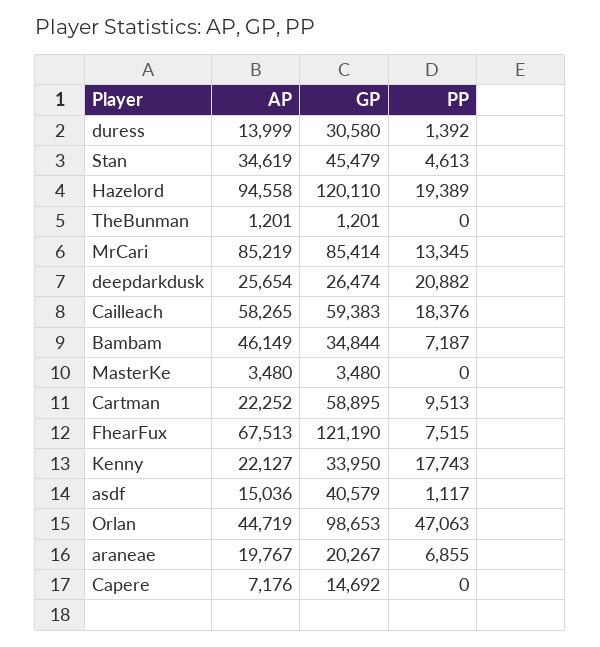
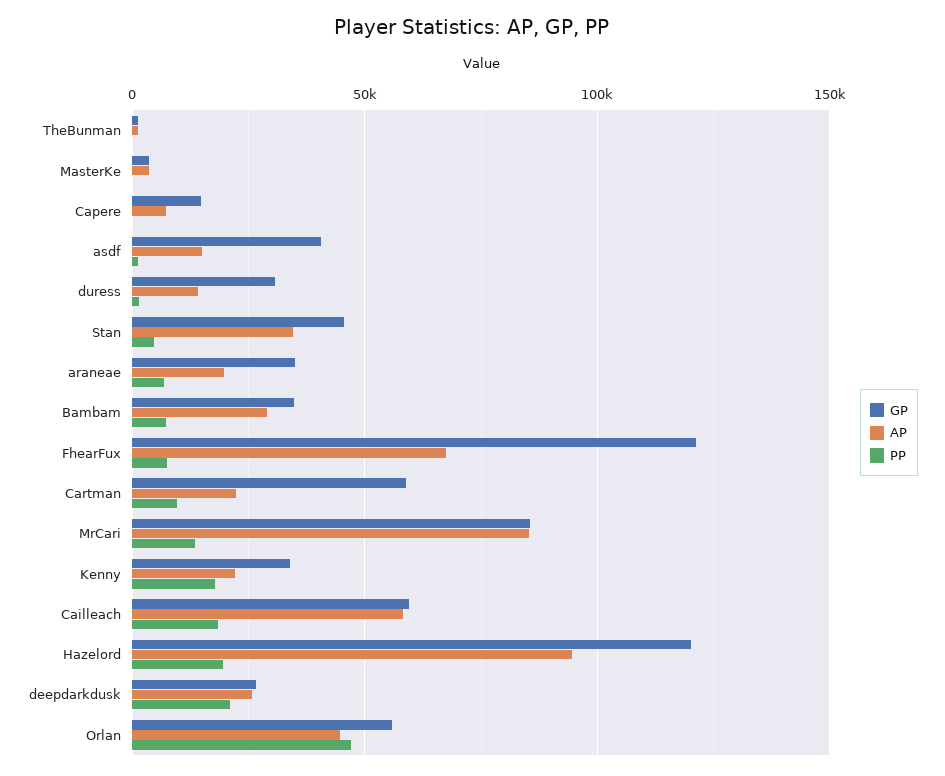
  {
    "AP": {
      "duress": 13999,
      "Stan": 34619,
      "Hazelord": 94558,
      "TheBunman": 1201,
      "MrCari": 85219,
      "deepdarkdusk": 25654,
      "Cailleach": 58265,
-     "Bambam": 46149,
+     "Bambam": 30000,
      "MasterKe": 3480,
      "Cartman": 22252,
      "FhearFux": 67513,
      "Kenny": 22127,
      "asdf": 15036,
      "Orlan": 44719,
      "araneae": 19767,
      "Capere": 7176
    },
    "GP": {
      "duress": 30580,
      "Stan": 45479,
      "Hazelord": 120110,
      "TheBunman": 1201,
      "MrCari": 85414,
      "deepdarkdusk": 26474,
      "Cailleach": 59383,
      "Bambam": 34844,
      "MasterKe": 3480,
      "Cartman": 58895,
      "FhearFux": 121190,
      "Kenny": 33950,
      "asdf": 40579,
-     "Orlan": 98653,
+     "Orlan": 55000,
-     "araneae": 20267,
+     "araneae": 35000,
      "Capere": 14692
    },
    "PP": {
      "duress": 1392,
      "Stan": 4613,
      "Hazelord": 19389,
      "TheBunman": 0,
      "MrCari": 13345,
      "deepdarkdusk": 20882,
      "Cailleach": 18376,
      "Bambam": 7187,
      "MasterKe": 0,
      "Cartman": 9513,
      "FhearFux": 7515,
      "Kenny": 17743,
      "asdf": 1117,
      "Orlan": 47063,
      "araneae": 6855,
      "Capere": 0
    }
  }

